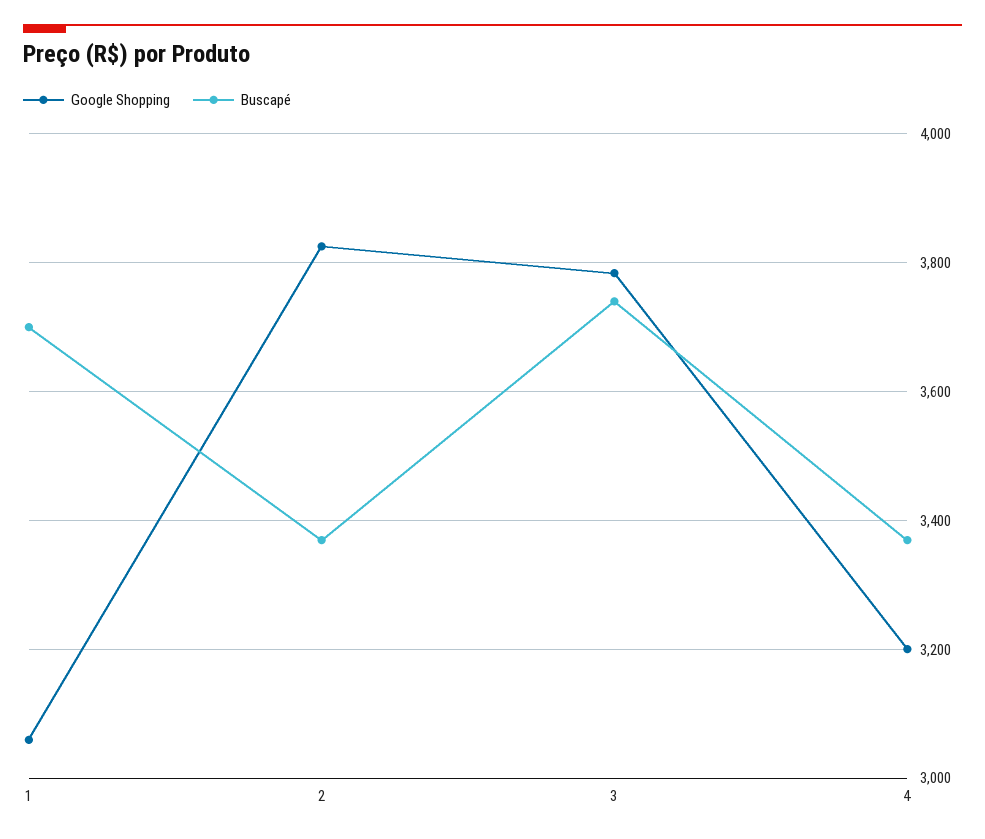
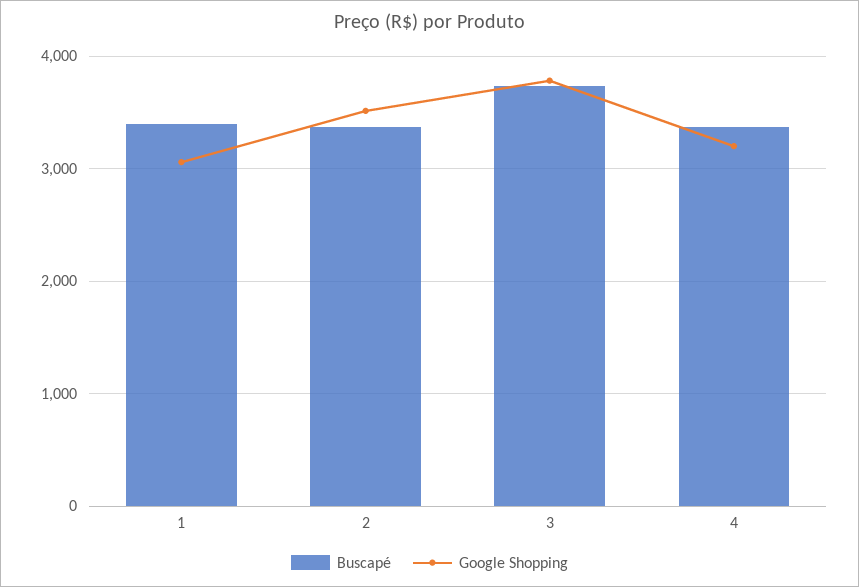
  {
    "Google Shopping": {
      "1": 3060,
-     "2": 3820,
+     "2": 3500,
      "3": 3780,
      "4": 3200
    },
    "Buscapé": {
-     "1": 3700,
+     "1": 3400,
      "2": 3360,
      "3": 3740,
      "4": 3360
    }
  }

